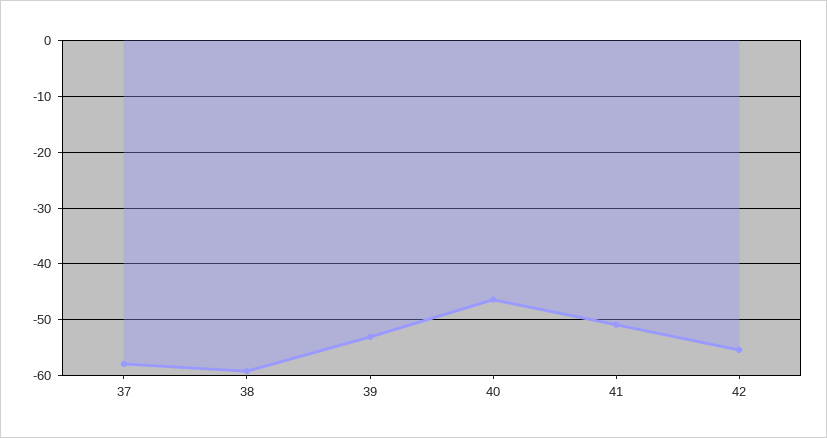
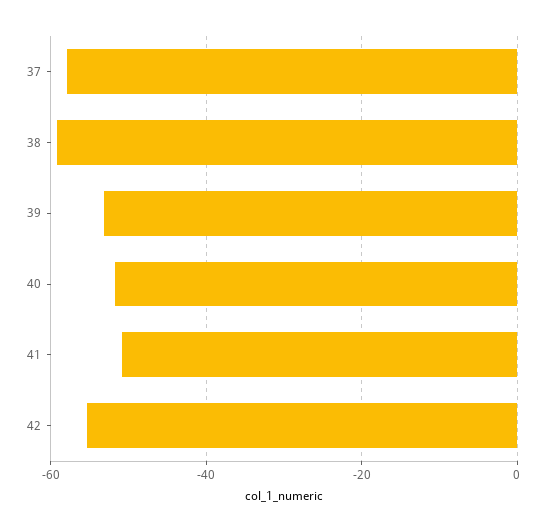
  {
    "37": -58,
    "38": -60,
    "39": -54,
-   "40": -46,
+   "40": -52,
    "41": -50,
    "42": -56
  }

